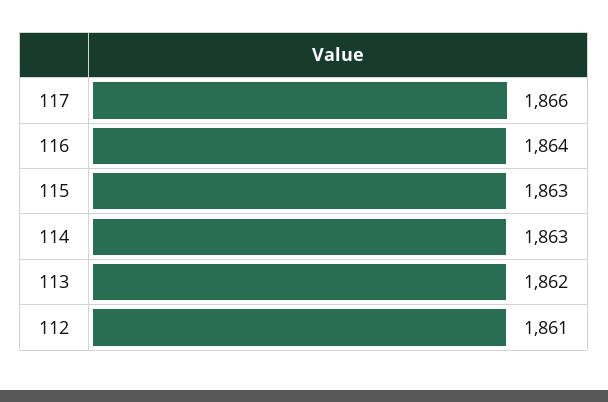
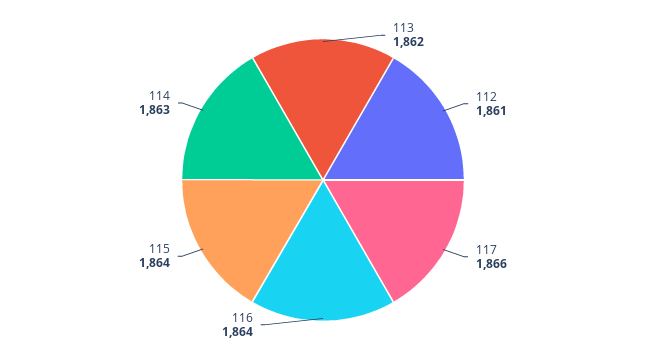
  {
    "117": 1866,
    "116": 1864,
-   "115": 1863,
+   "115": 1864,
    "114": 1863,
    "113": 1862,
    "112": 1861
  }

